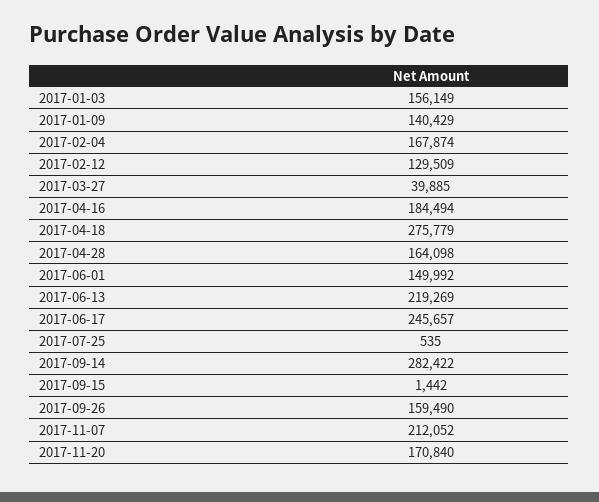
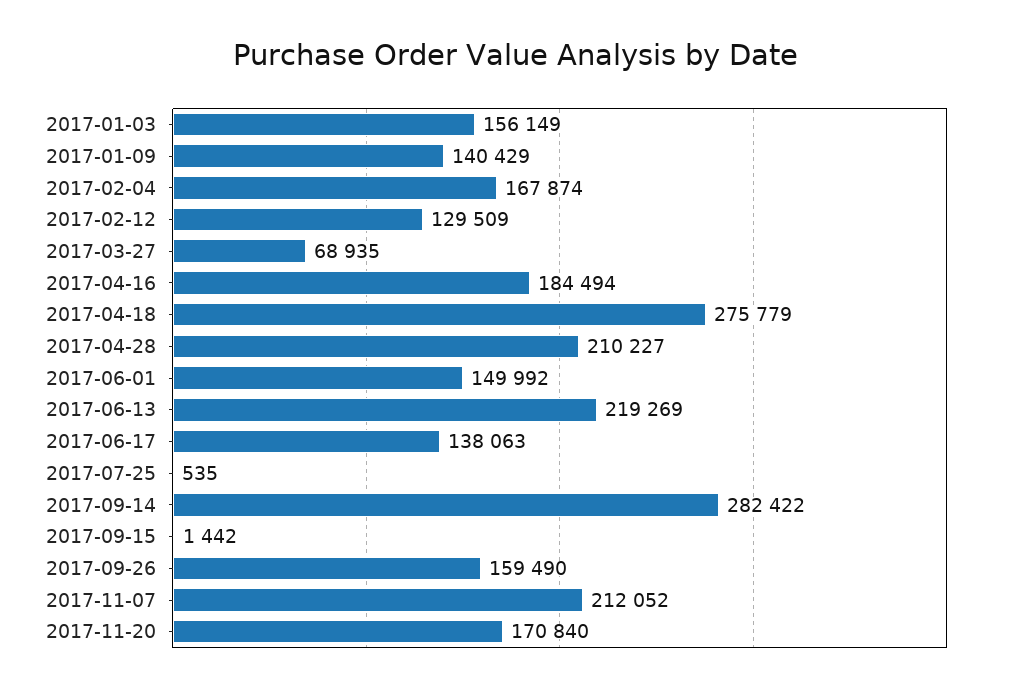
  {
    "2017-01-03": 156149,
    "2017-01-09": 140429,
    "2017-02-04": 167874,
    "2017-02-12": 129509,
-   "2017-03-27": 39885,
+   "2017-03-27": 68935,
    "2017-04-16": 184494,
    "2017-04-18": 275779,
-   "2017-04-28": 164098,
+   "2017-04-28": 210227,
    "2017-06-01": 149992,
    "2017-06-13": 219269,
-   "2017-06-17": 245657,
+   "2017-06-17": 138063,
    "2017-07-25": 535,
    "2017-09-14": 282422,
    "2017-09-15": 1442,
    "2017-09-26": 159490,
    "2017-11-07": 212052,
    "2017-11-20": 170840
  }

